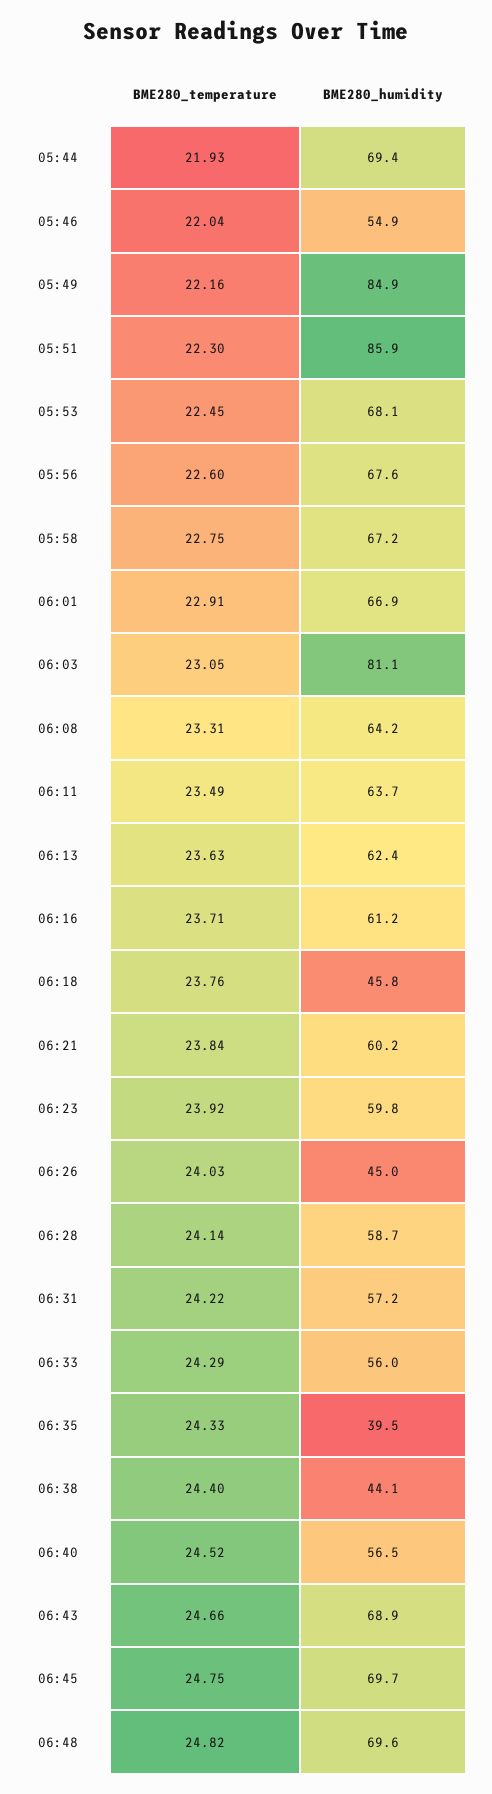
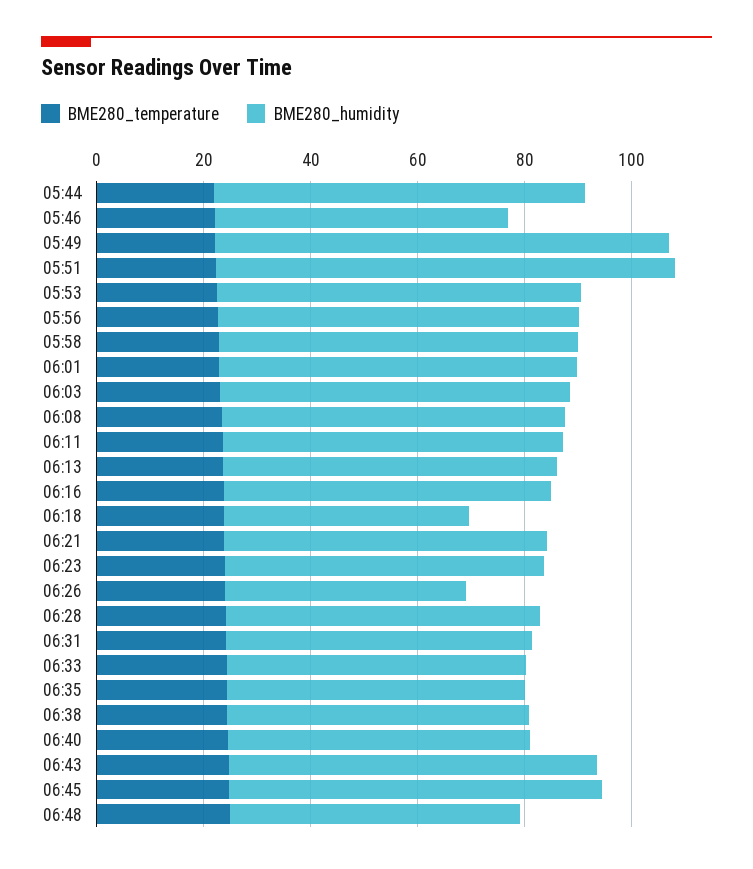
  {
    "BME280_temperature": {
      "05:44": 21.93,
      "05:46": 22.04,
      "05:49": 22.16,
      "05:51": 22.3,
      "05:53": 22.45,
      "05:56": 22.6,
      "05:58": 22.75,
      "06:01": 22.91,
      "06:03": 23.05,
      "06:08": 23.31,
      "06:11": 23.49,
      "06:13": 23.63,
      "06:16": 23.71,
      "06:18": 23.76,
      "06:21": 23.84,
      "06:23": 23.92,
      "06:26": 24.03,
      "06:28": 24.14,
      "06:31": 24.22,
      "06:33": 24.29,
      "06:35": 24.33,
      "06:38": 24.4,
      "06:40": 24.52,
      "06:43": 24.66,
      "06:45": 24.75,
      "06:48": 24.82
    },
    "BME280_humidity": {
      "05:44": 69.4,
      "05:46": 54.9,
      "05:49": 84.9,
      "05:51": 85.9,
      "05:53": 68.1,
      "05:56": 67.6,
      "05:58": 67.2,
      "06:01": 66.9,
-     "06:03": 81.1,
+     "06:03": 65,
      "06:08": 64.2,
      "06:11": 63.7,
      "06:13": 62.4,
      "06:16": 61.2,
      "06:18": 45.8,
      "06:21": 60.2,
      "06:23": 59.8,
      "06:26": 45,
      "06:28": 58.7,
      "06:31": 57.2,
      "06:33": 56,
-     "06:35": 39.5,
+     "06:35": 55,
-     "06:38": 44.1,
+     "06:38": 55,
      "06:40": 56.5,
      "06:43": 68.9,
      "06:45": 69.7,
-     "06:48": 69.6
+     "06:48": 55
    }
  }

